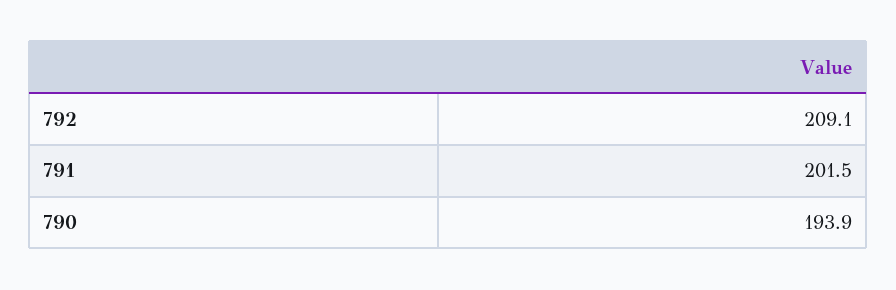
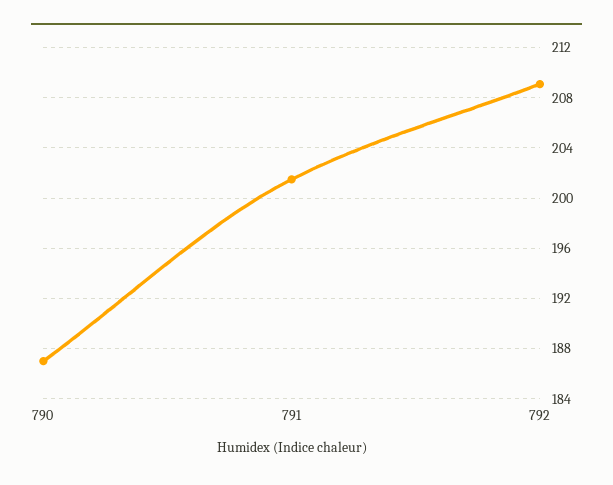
  {
    "792": 209.1,
    "791": 201.5,
-   "790": 193.9
+   "790": 187
  }

